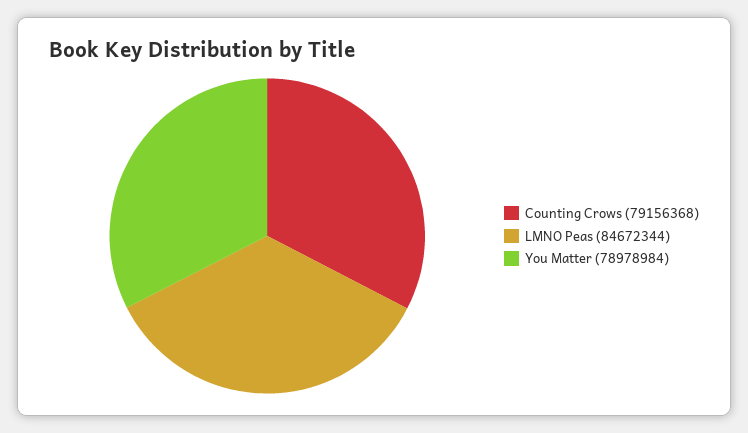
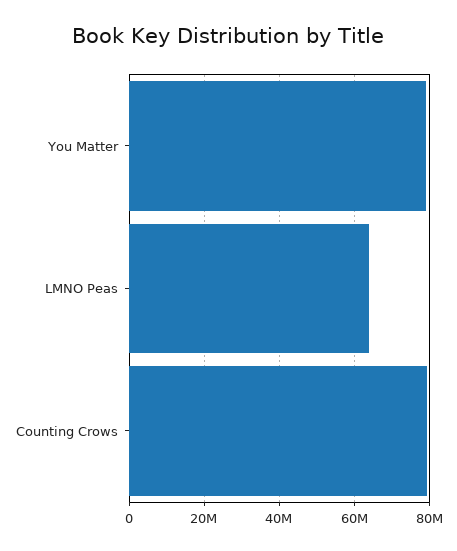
  {
    "Counting Crows": 79156368,
-   "LMNO Peas": 84672344,
+   "LMNO Peas": 64000000,
    "You Matter": 78978984
  }

